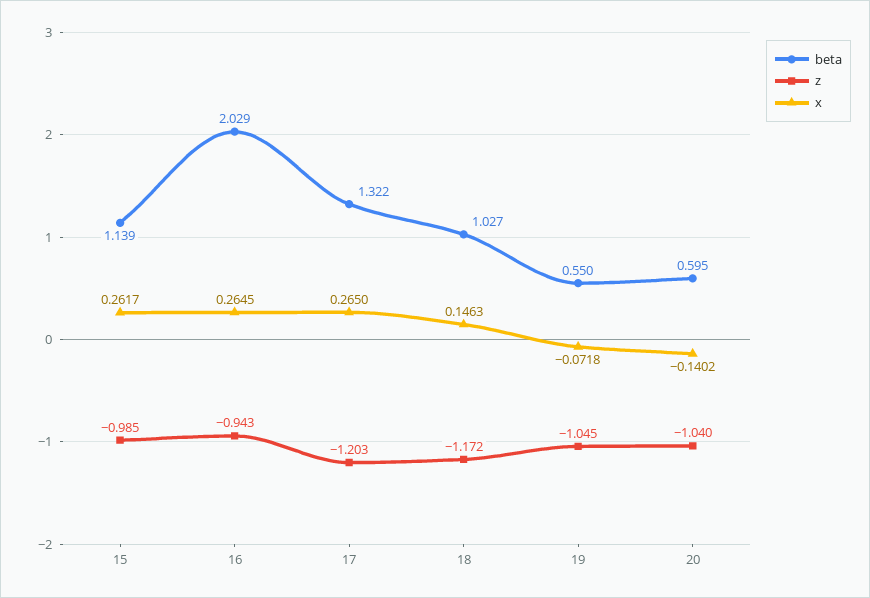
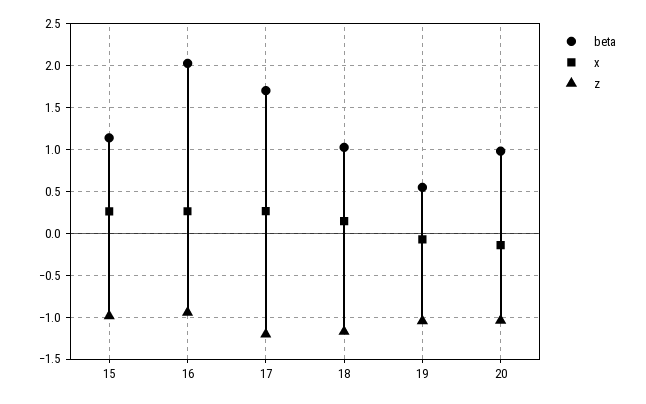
  {
    "beta": {
      "15": 1.139,
      "16": 2.029,
-     "17": 1.322,
+     "17": 1.7,
      "18": 1.027,
      "19": 0.55,
-     "20": 0.595
+     "20": 1
    },
    "z": {
      "15": -0.985,
      "16": -0.943,
      "17": -1.203,
      "18": -1.172,
      "19": -1.045,
      "20": -1.04
    },
    "x": {
      "15": 0.2617,
      "16": 0.2645,
      "17": 0.265,
      "18": 0.1463,
      "19": -0.0718,
      "20": -0.1402
    }
  }

